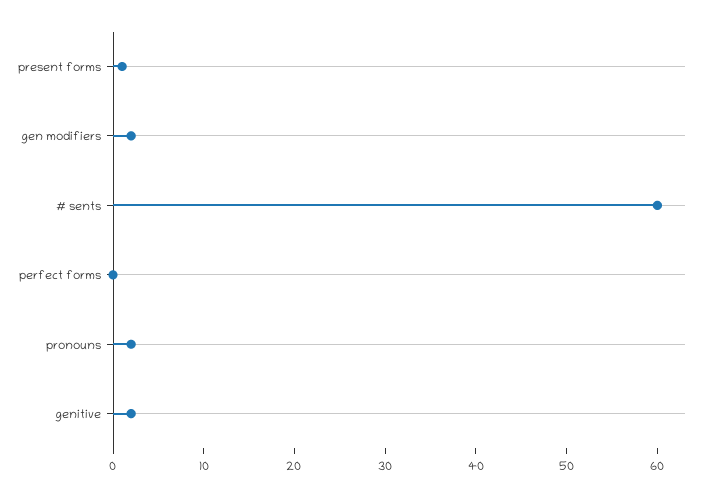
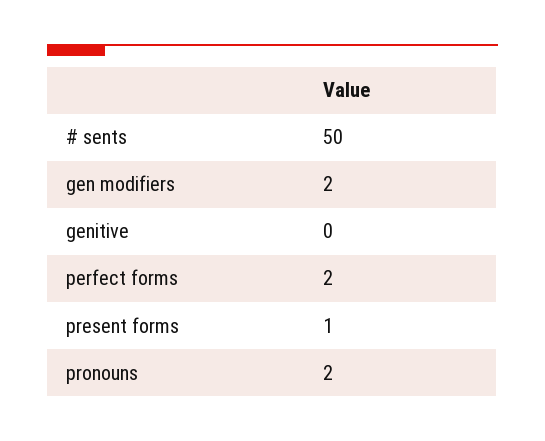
  {
    "present forms": 1,
    "gen modifiers": 2,
-   "# sents": 60,
+   "# sents": 50,
-   "perfect forms": 0,
+   "perfect forms": 2,
    "pronouns": 2,
-   "genitive": 2
+   "genitive": 0
  }

